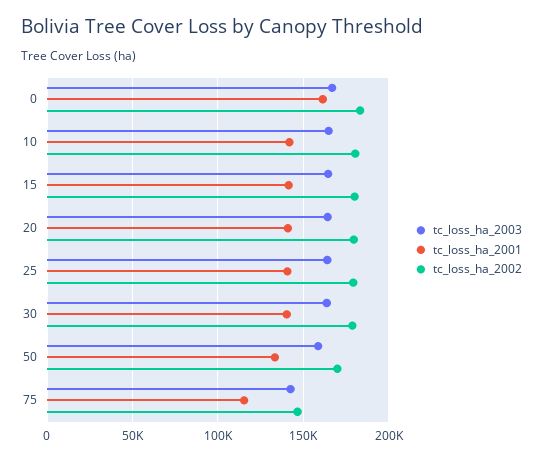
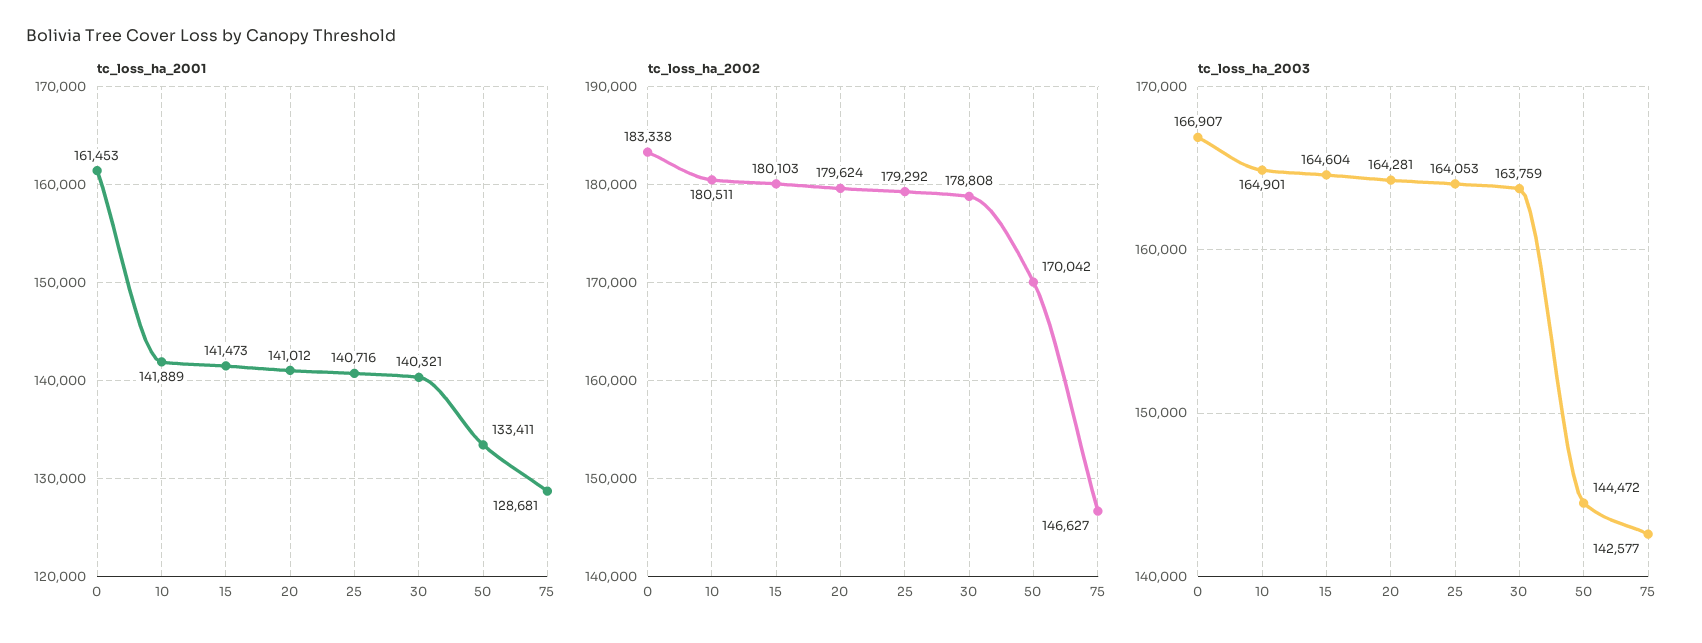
  {
    "tc_loss_ha_2003": {
      "0": 166907,
      "10": 164901,
      "15": 164604,
      "20": 164281,
      "25": 164053,
      "30": 163759,
-     "50": 160000,
+     "50": 144472,
      "75": 142577
    },
    "tc_loss_ha_2001": {
      "0": 161453,
      "10": 141889,
      "15": 141473,
      "20": 141012,
      "25": 140716,
      "30": 140321,
      "50": 133411,
-     "75": 115000
+     "75": 128681
    },
    "tc_loss_ha_2002": {
      "0": 183338,
      "10": 180511,
      "15": 180103,
      "20": 179624,
      "25": 179292,
      "30": 178808,
      "50": 170042,
      "75": 146627
    }
  }

